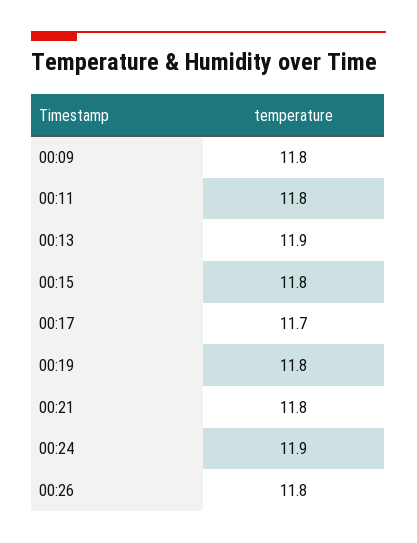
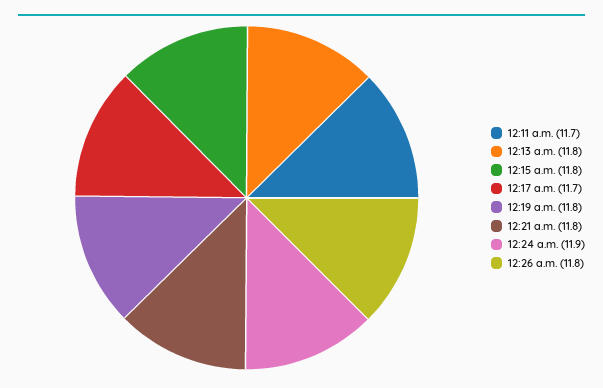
  {
-   "00:09": 11.8,
-   "00:11": 11.8,
+   "00:11": 11.7,
-   "00:13": 11.9,
+   "00:13": 11.8,
    "00:15": 11.8,
    "00:17": 11.7,
    "00:19": 11.8,
    "00:21": 11.8,
    "00:24": 11.9,
    "00:26": 11.8
  }

